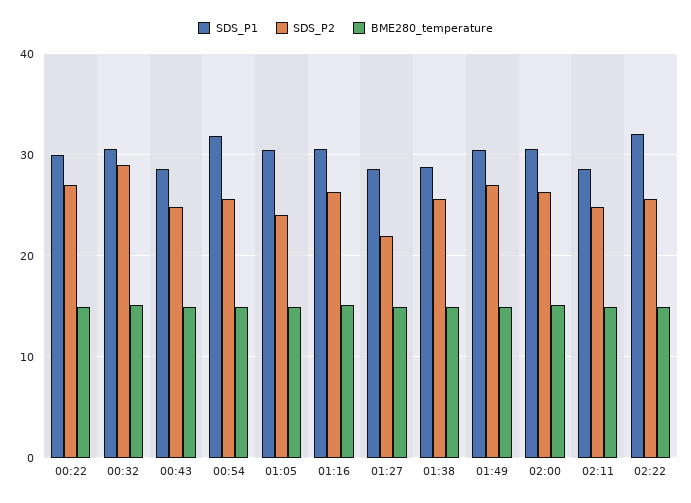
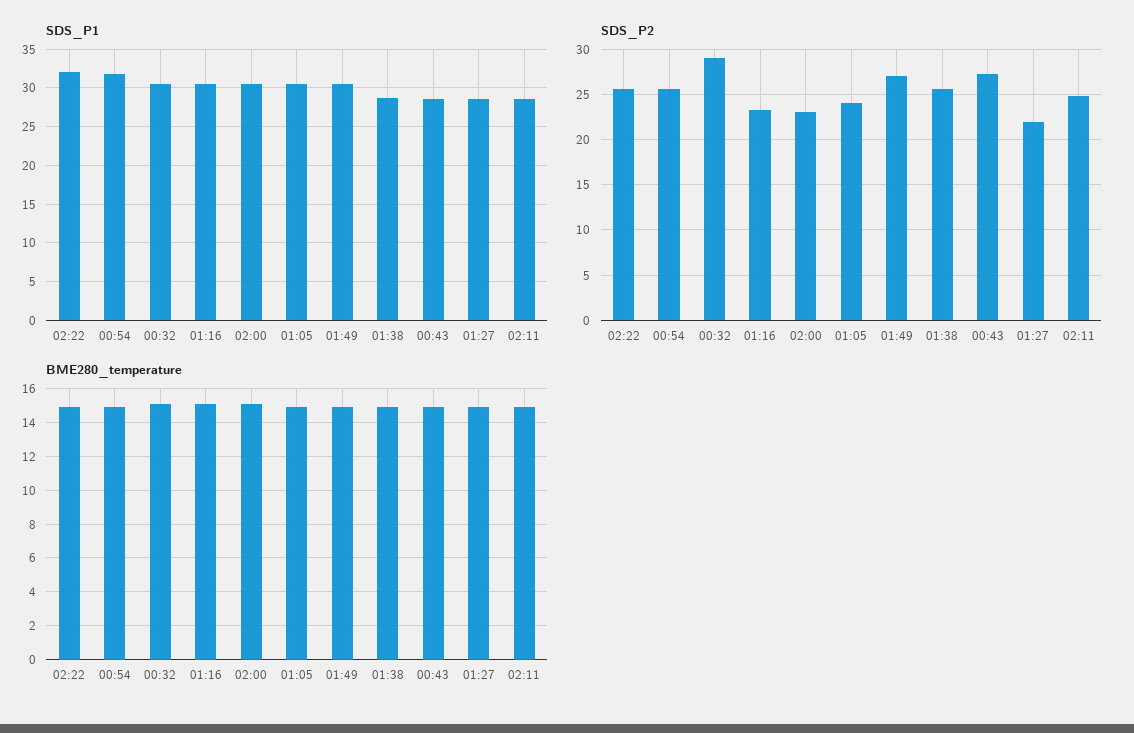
  {
    "SDS_P1": {
-     "00:22": 30,
      "00:32": 31,
      "00:43": 29,
      "00:54": 32,
      "01:05": 30,
      "01:16": 31,
      "01:27": 29,
      "01:38": 29,
      "01:49": 30,
      "02:00": 31,
      "02:11": 29,
      "02:22": 32
    },
    "SDS_P2": {
-     "00:22": 27,
      "00:32": 29,
-     "00:43": 25,
+     "00:43": 27,
      "00:54": 26,
      "01:05": 24,
-     "01:16": 26,
+     "01:16": 23,
      "01:27": 22,
      "01:38": 26,
      "01:49": 27,
-     "02:00": 26,
+     "02:00": 23,
      "02:11": 25,
      "02:22": 26
    },
    "BME280_temperature": {
-     "00:22": 15,
      "00:32": 15,
      "00:43": 15,
      "00:54": 15,
      "01:05": 15,
      "01:16": 15,
      "01:27": 15,
      "01:38": 15,
      "01:49": 15,
      "02:00": 15,
      "02:11": 15,
      "02:22": 15
    }
  }

